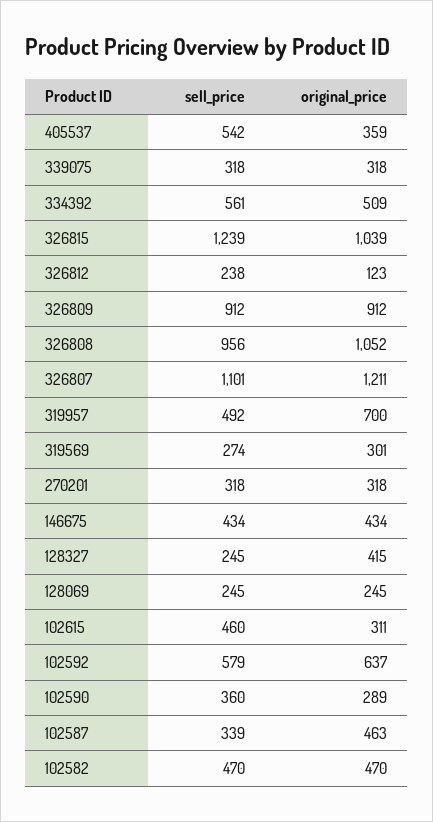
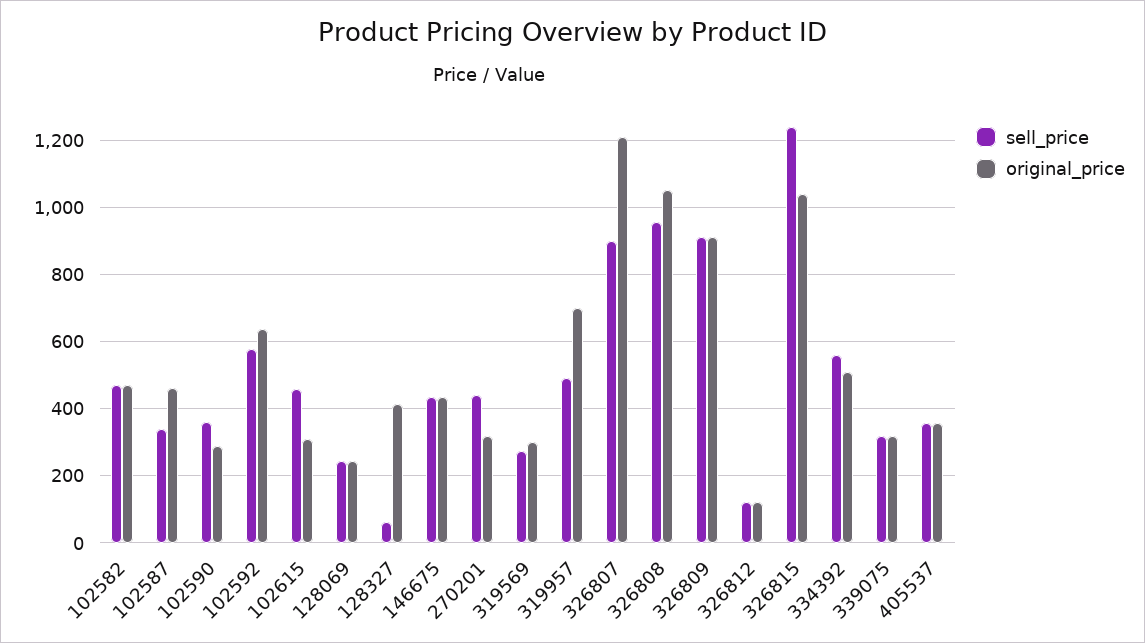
  {
    "sell_price": {
-     "405537": 542,
+     "405537": 360,
      "339075": 318,
      "334392": 561,
      "326815": 1239,
-     "326812": 238,
+     "326812": 120,
      "326809": 912,
      "326808": 956,
-     "326807": 1101,
+     "326807": 900,
      "319957": 492,
      "319569": 274,
-     "270201": 318,
+     "270201": 440,
      "146675": 434,
-     "128327": 245,
+     "128327": 60,
      "128069": 245,
      "102615": 460,
      "102592": 579,
      "102590": 360,
      "102587": 339,
      "102582": 470
    },
    "original_price": {
      "405537": 359,
      "339075": 318,
      "334392": 509,
      "326815": 1039,
      "326812": 123,
      "326809": 912,
      "326808": 1052,
      "326807": 1211,
      "319957": 700,
      "319569": 301,
      "270201": 318,
      "146675": 434,
      "128327": 415,
      "128069": 245,
      "102615": 311,
      "102592": 637,
      "102590": 289,
      "102587": 463,
      "102582": 470
    }
  }

